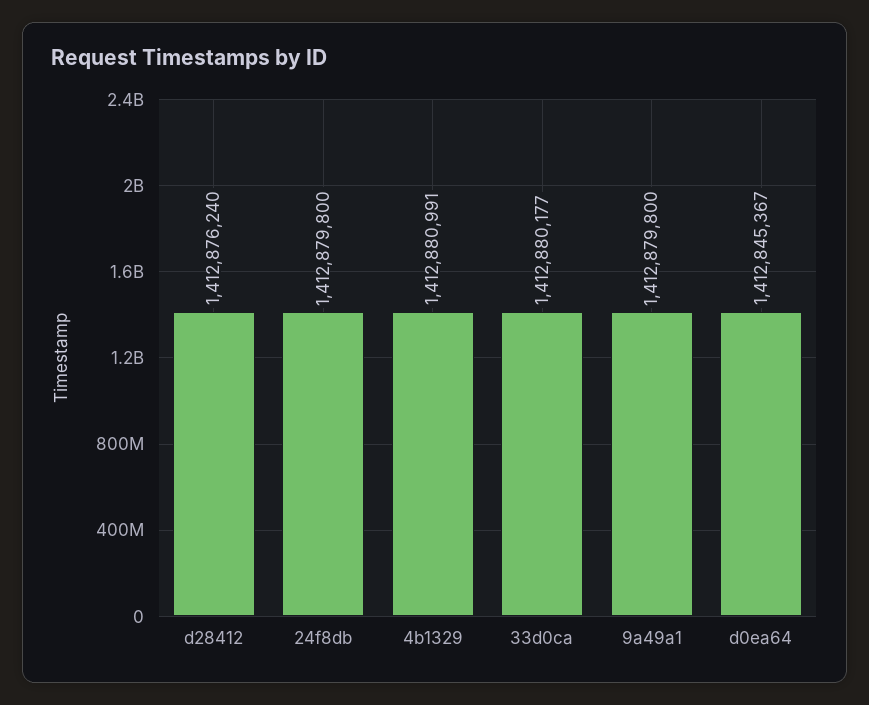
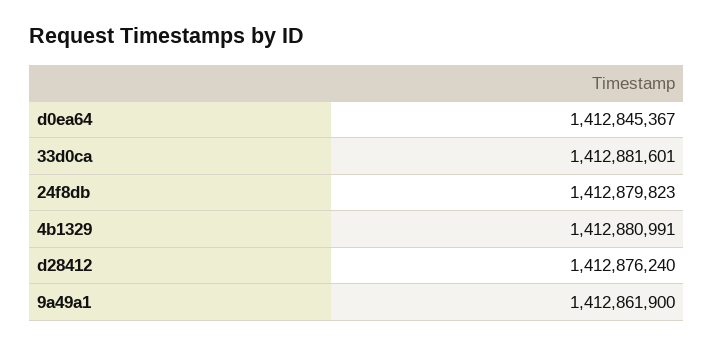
  {
    "d28412": 1412876240,
-   "24f8db": 1412879800,
+   "24f8db": 1412879823,
    "4b1329": 1412880991,
-   "33d0ca": 1412880177,
+   "33d0ca": 1412881601,
-   "9a49a1": 1412879800,
+   "9a49a1": 1412861900,
    "d0ea64": 1412845367
  }

